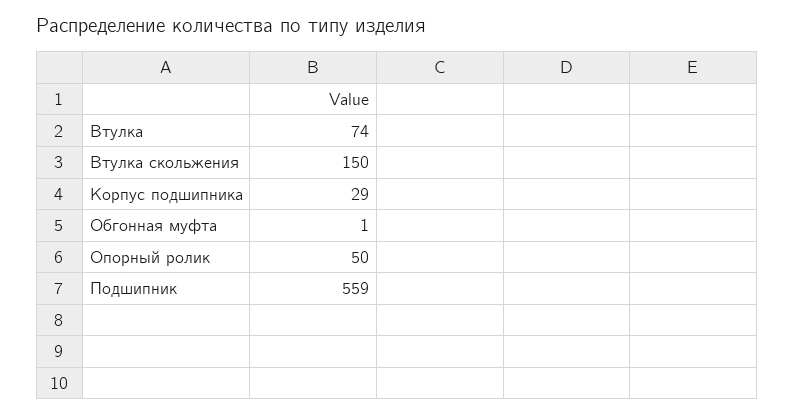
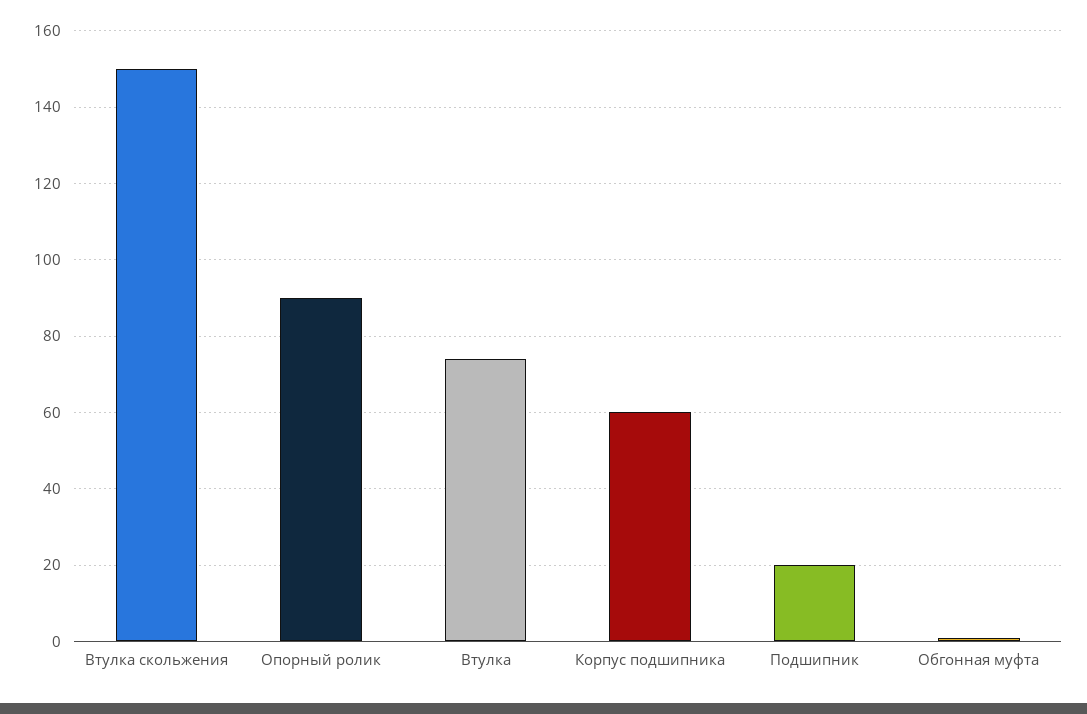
  {
    "Втулка": 74,
    "Втулка скольжения": 150,
-   "Корпус подшипника": 29,
+   "Корпус подшипника": 60,
    "Обгонная муфта": 1,
-   "Опорный ролик": 50,
+   "Опорный ролик": 90,
-   "Подшипник": 559
+   "Подшипник": 20
  }

